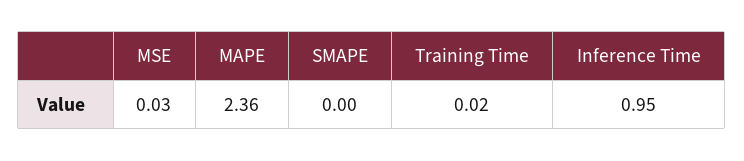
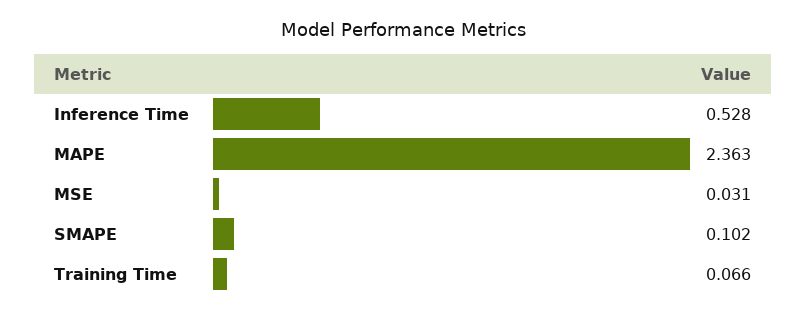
  {
    "MSE": 0.031,
    "MAPE": 2.363,
-   "SMAPE": 0,
+   "SMAPE": 0.102,
-   "Training Time": 0.02,
+   "Training Time": 0.066,
-   "Inference Time": 0.95
+   "Inference Time": 0.528
  }

